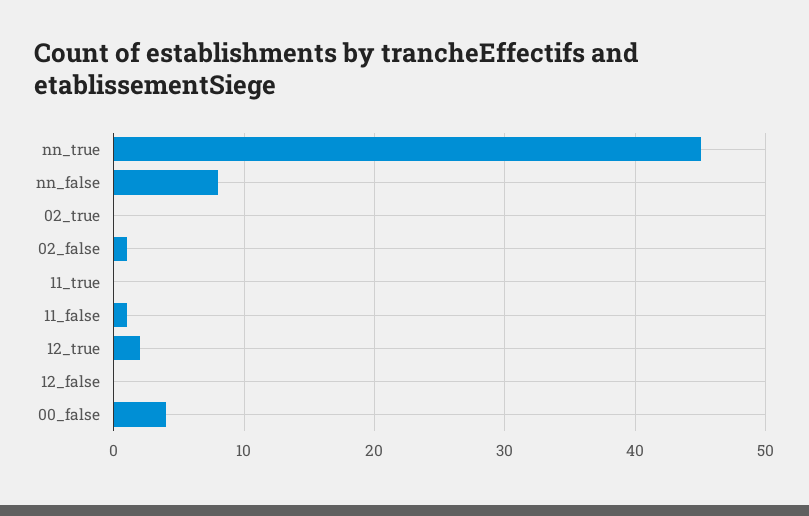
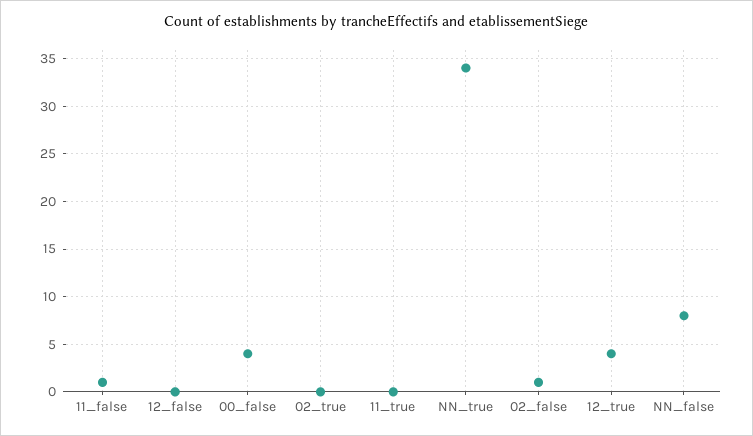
  {
-   "nn_true": 45,
+   "nn_true": 34,
    "nn_false": 8,
    "02_true": 0,
    "02_false": 1,
    "11_true": 0,
    "11_false": 1,
-   "12_true": 2,
+   "12_true": 4,
    "12_false": 0,
    "00_false": 4
  }

